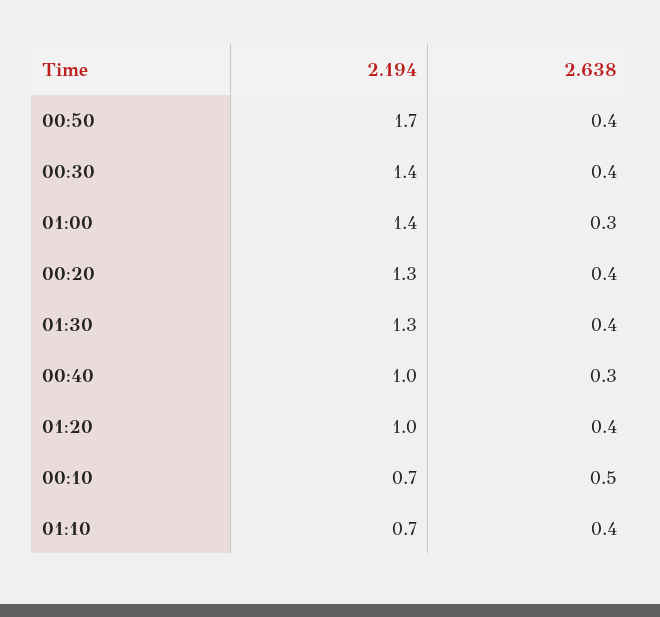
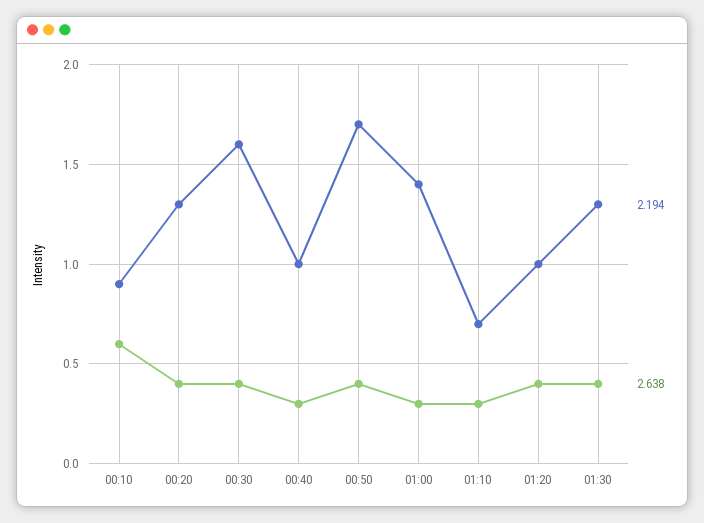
  {
    "2.194": {
      "00:50": 1.7,
-     "00:30": 1.4,
+     "00:30": 1.6,
      "01:00": 1.4,
      "00:20": 1.3,
      "01:30": 1.3,
      "00:40": 1,
      "01:20": 1,
-     "00:10": 0.7,
+     "00:10": 0.9,
      "01:10": 0.7
    },
    "2.638": {
      "00:50": 0.4,
      "00:30": 0.4,
      "01:00": 0.3,
      "00:20": 0.4,
      "01:30": 0.4,
      "00:40": 0.3,
      "01:20": 0.4,
-     "00:10": 0.5,
+     "00:10": 0.6,
-     "01:10": 0.4
+     "01:10": 0.3
    }
  }

